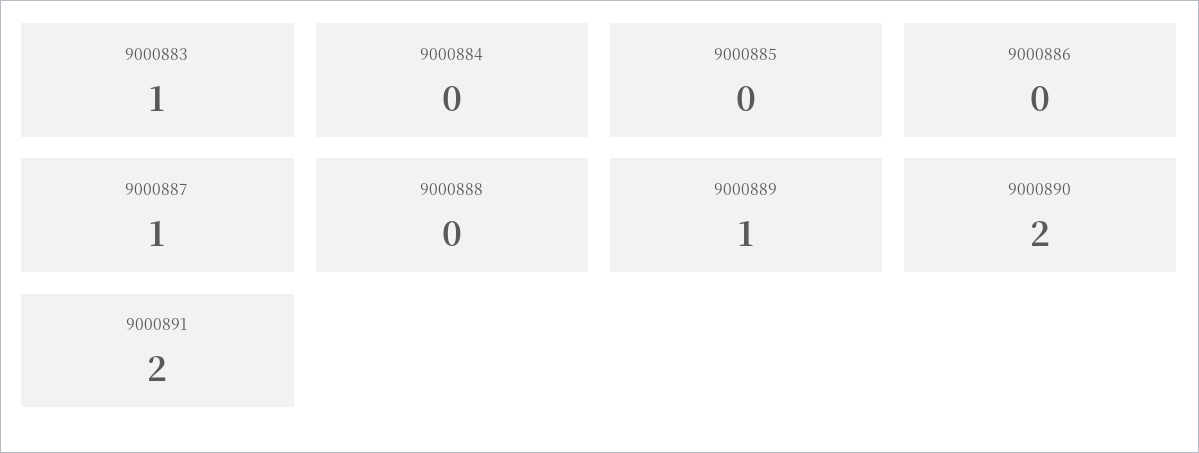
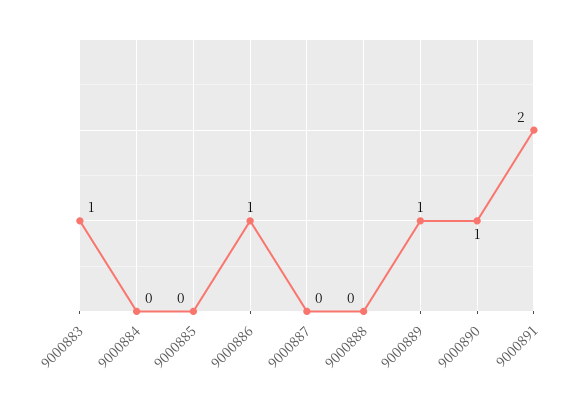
  {
    "9000883": 1,
    "9000884": 0,
    "9000885": 0,
-   "9000886": 0,
+   "9000886": 1,
-   "9000887": 1,
+   "9000887": 0,
    "9000888": 0,
    "9000889": 1,
-   "9000890": 2,
+   "9000890": 1,
    "9000891": 2
  }

